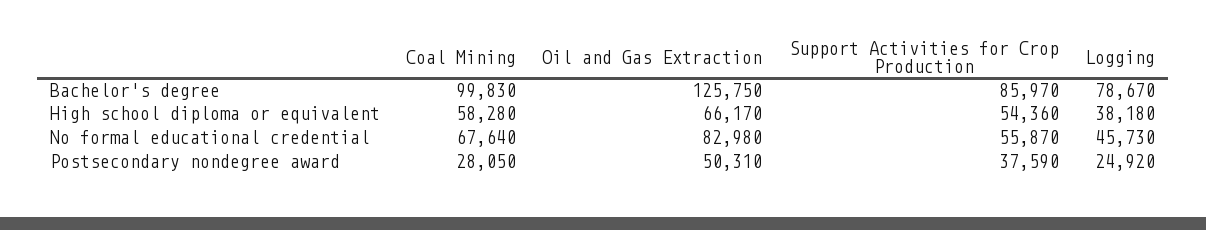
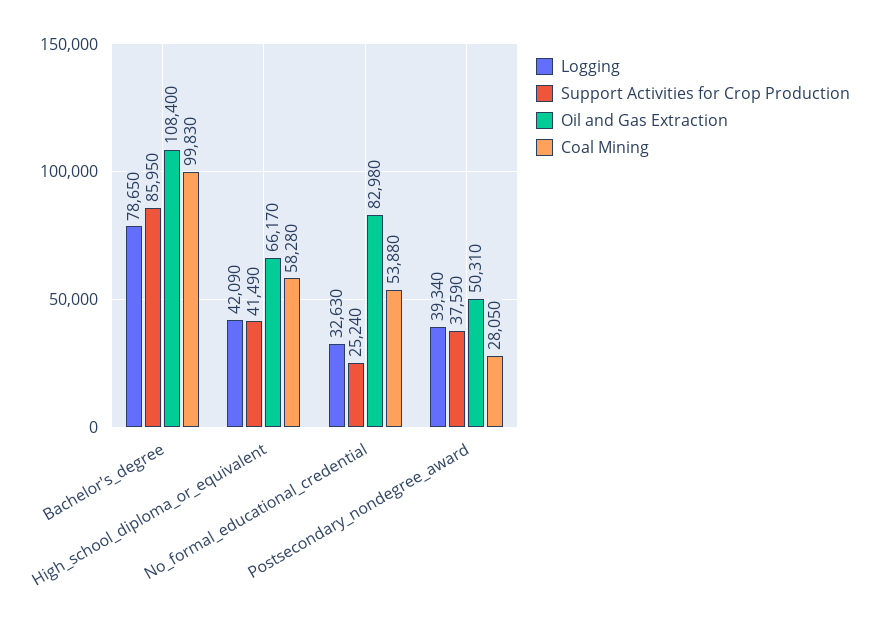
  {
    "Coal Mining": {
      "Bachelor's degree": 99830,
      "High school diploma or equivalent": 58280,
-     "No formal educational credential": 67640,
+     "No formal educational credential": 53880,
      "Postsecondary nondegree award": 28050
    },
    "Oil and Gas Extraction": {
-     "Bachelor's degree": 125750,
+     "Bachelor's degree": 108400,
      "High school diploma or equivalent": 66170,
      "No formal educational credential": 82980,
      "Postsecondary nondegree award": 50310
    },
    "Support Activities for Crop Production": {
-     "Bachelor's degree": 85970,
+     "Bachelor's degree": 85950,
-     "High school diploma or equivalent": 54360,
+     "High school diploma or equivalent": 41490,
-     "No formal educational credential": 55870,
+     "No formal educational credential": 25240,
      "Postsecondary nondegree award": 37590
    },
    "Logging": {
-     "Bachelor's degree": 78670,
+     "Bachelor's degree": 78650,
-     "High school diploma or equivalent": 38180,
+     "High school diploma or equivalent": 42090,
-     "No formal educational credential": 45730,
+     "No formal educational credential": 32630,
-     "Postsecondary nondegree award": 24920
+     "Postsecondary nondegree award": 39340
    }
  }

